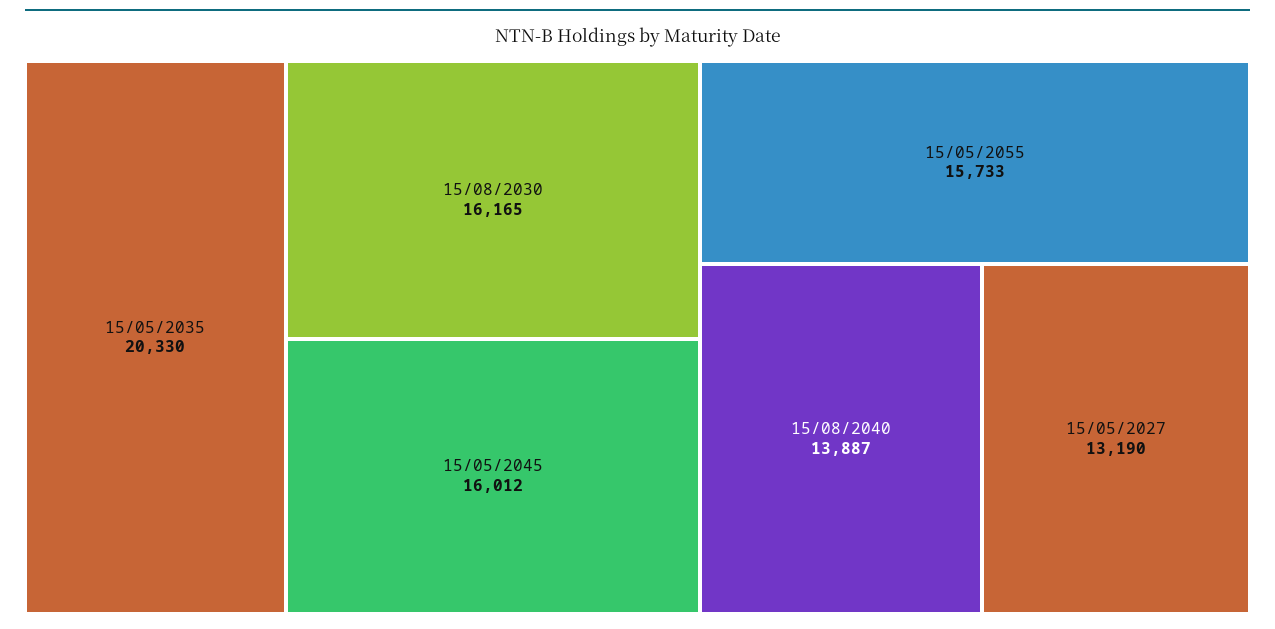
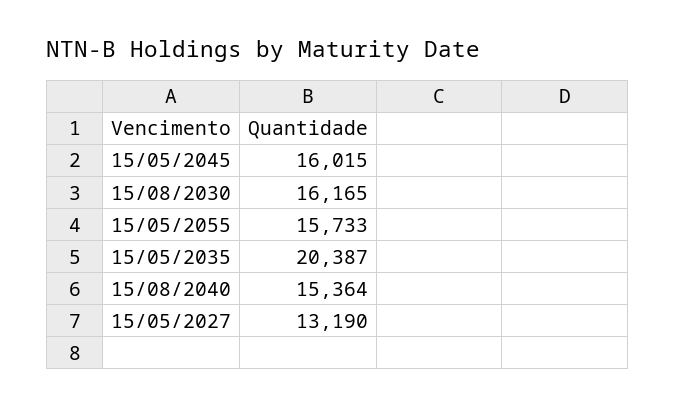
  {
-   "15/05/2035": 20330,
+   "15/05/2035": 20387,
    "15/08/2030": 16165,
-   "15/05/2045": 16012,
+   "15/05/2045": 16015,
    "15/05/2055": 15733,
-   "15/08/2040": 13887,
+   "15/08/2040": 15364,
    "15/05/2027": 13190
  }

